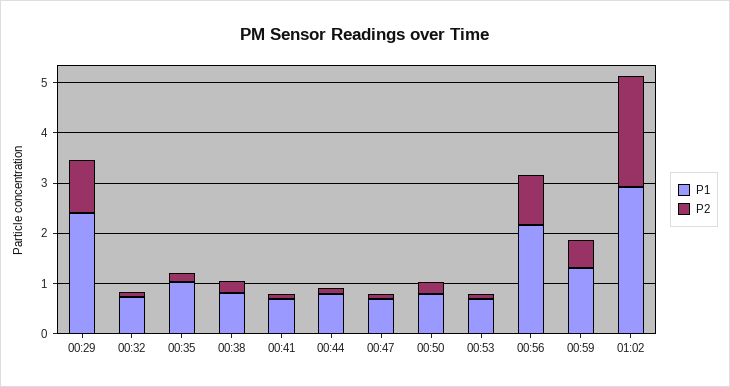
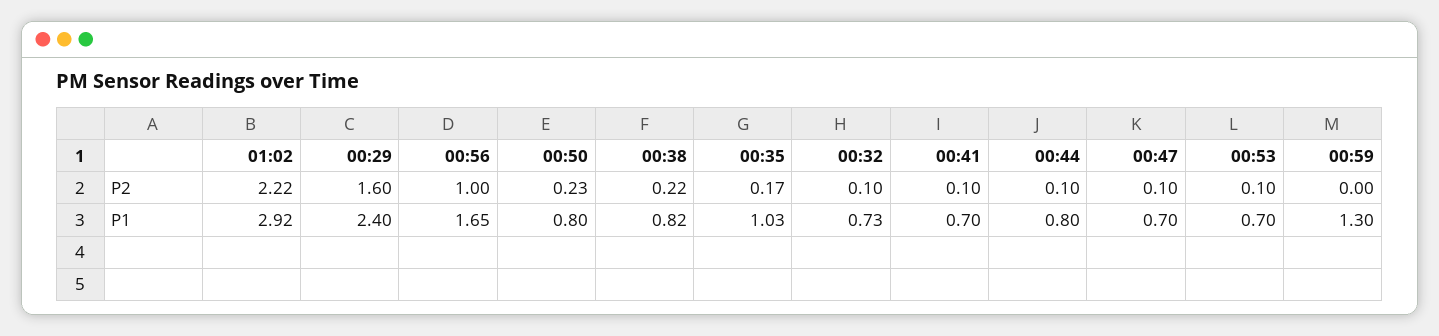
  {
    "P1": {
      "00:29": 2.4,
      "00:32": 0.73,
      "00:35": 1.03,
      "00:38": 0.82,
      "00:41": 0.7,
      "00:44": 0.8,
      "00:47": 0.7,
      "00:50": 0.8,
      "00:53": 0.7,
-     "00:56": 2.2,
+     "00:56": 1.65,
      "00:59": 1.3,
      "01:02": 2.92
    },
    "P2": {
-     "00:29": 1,
+     "00:29": 1.6,
      "00:32": 0.1,
      "00:35": 0.17,
      "00:38": 0.22,
      "00:41": 0.1,
      "00:44": 0.1,
      "00:47": 0.1,
      "00:50": 0.23,
      "00:53": 0.1,
      "00:56": 1,
-     "00:59": 0.6,
+     "00:59": 0,
      "01:02": 2.22
    }
  }

